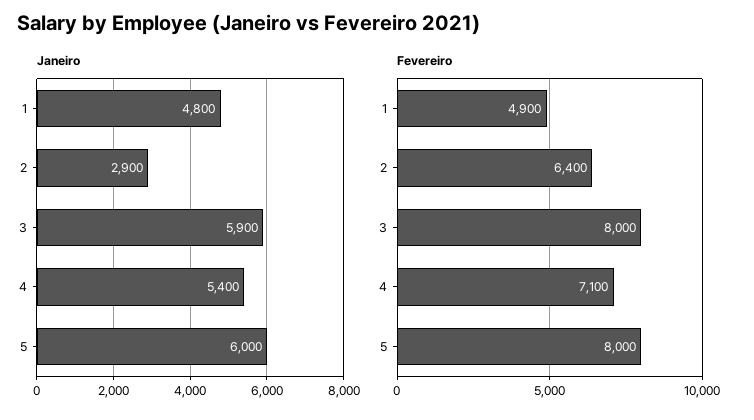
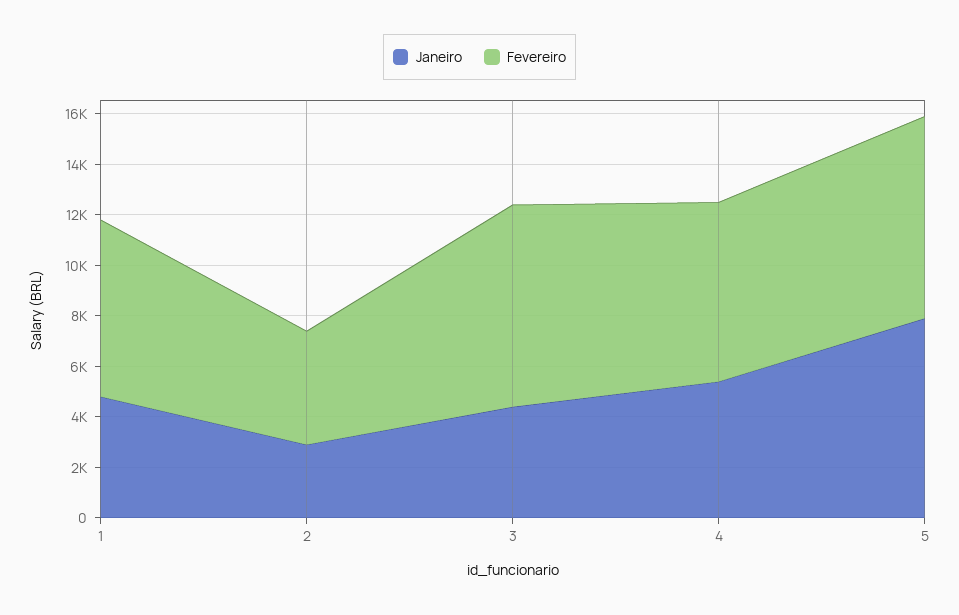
  {
    "Janeiro": {
      "1": 4800,
      "2": 2900,
-     "3": 5900,
+     "3": 4500,
      "4": 5400,
-     "5": 6000
+     "5": 8000
    },
    "Fevereiro": {
-     "1": 4900,
+     "1": 7000,
-     "2": 6400,
+     "2": 4500,
      "3": 8000,
      "4": 7100,
      "5": 8000
    }
  }

